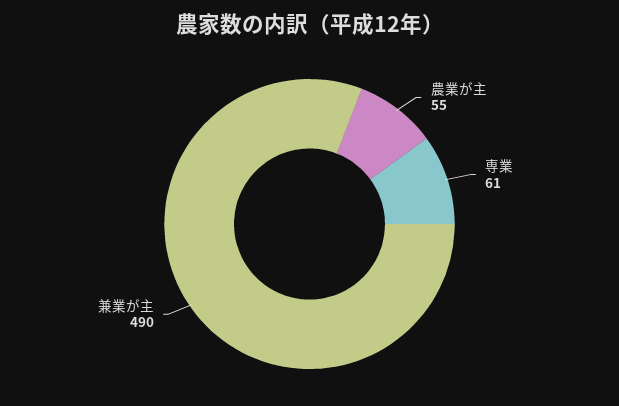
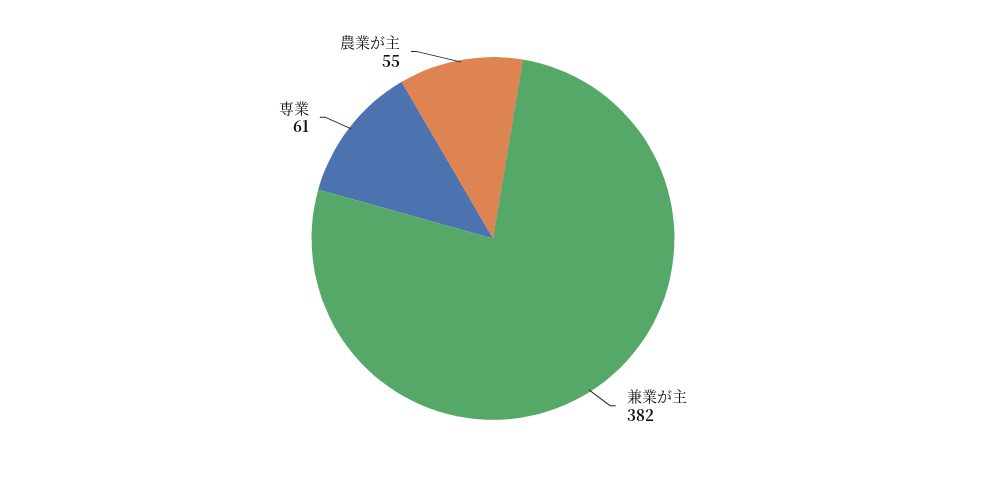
  {
    "農業が主": 55,
    "専業": 61,
-   "兼業が主": 490
+   "兼業が主": 382
  }

